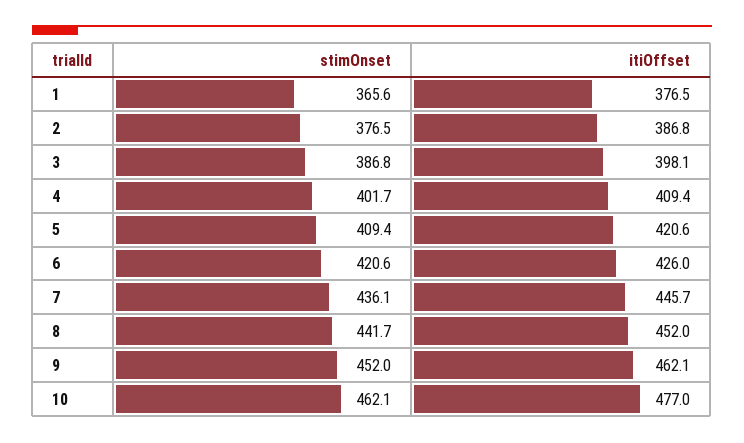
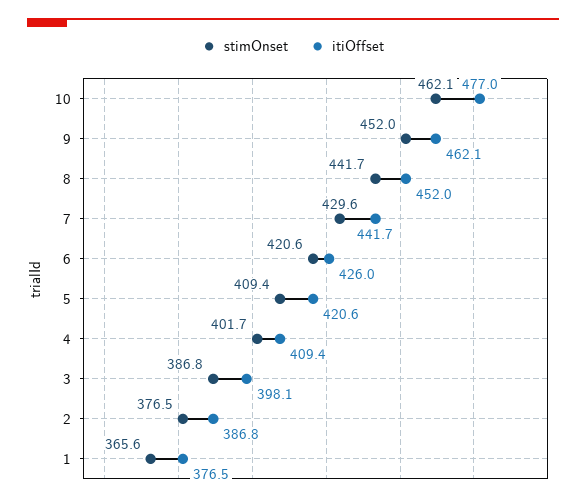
  {
    "stimOnset": {
      "1": 365.6,
      "2": 376.5,
      "3": 386.8,
      "4": 401.7,
      "5": 409.4,
      "6": 420.6,
-     "7": 436.1,
+     "7": 429.6,
      "8": 441.7,
      "9": 452,
      "10": 462.1
    },
    "itiOffset": {
      "1": 376.5,
      "2": 386.8,
      "3": 398.1,
      "4": 409.4,
      "5": 420.6,
      "6": 426,
-     "7": 445.7,
+     "7": 441.7,
      "8": 452,
      "9": 462.1,
      "10": 477
    }
  }

